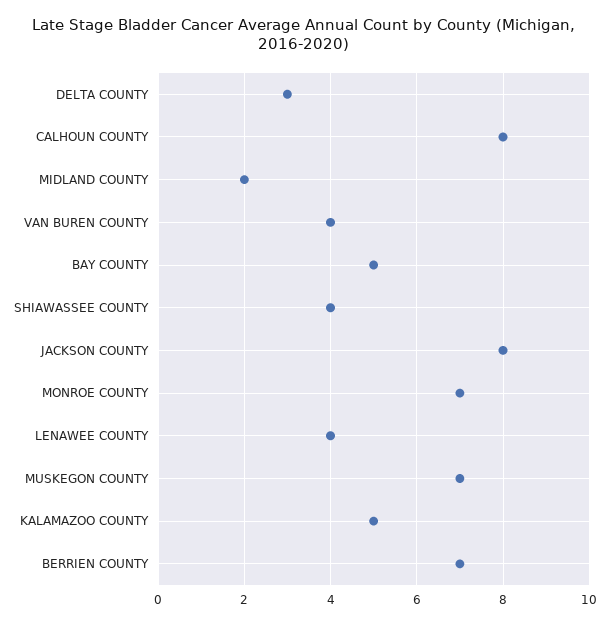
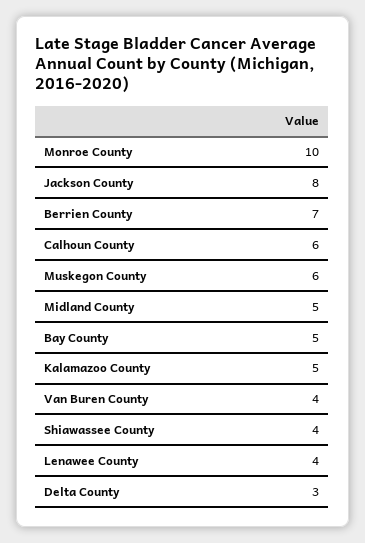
  {
    "DELTA COUNTY": 3,
-   "CALHOUN COUNTY": 8,
+   "CALHOUN COUNTY": 6,
-   "MIDLAND COUNTY": 2,
+   "MIDLAND COUNTY": 5,
    "VAN BUREN COUNTY": 4,
    "BAY COUNTY": 5,
    "SHIAWASSEE COUNTY": 4,
    "JACKSON COUNTY": 8,
-   "MONROE COUNTY": 7,
+   "MONROE COUNTY": 10,
    "LENAWEE COUNTY": 4,
-   "MUSKEGON COUNTY": 7,
+   "MUSKEGON COUNTY": 6,
    "KALAMAZOO COUNTY": 5,
    "BERRIEN COUNTY": 7
  }

